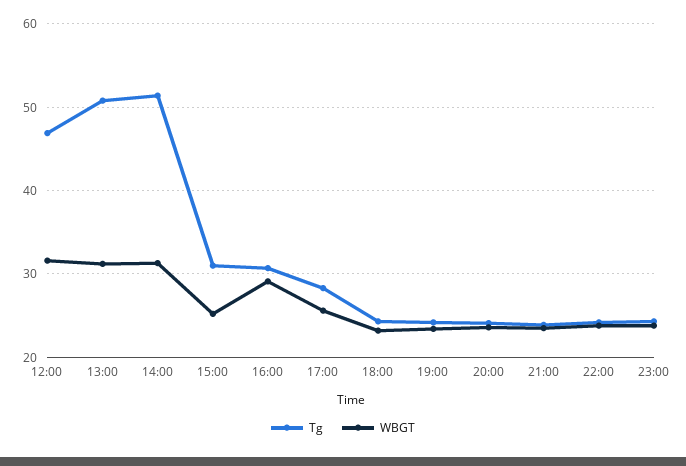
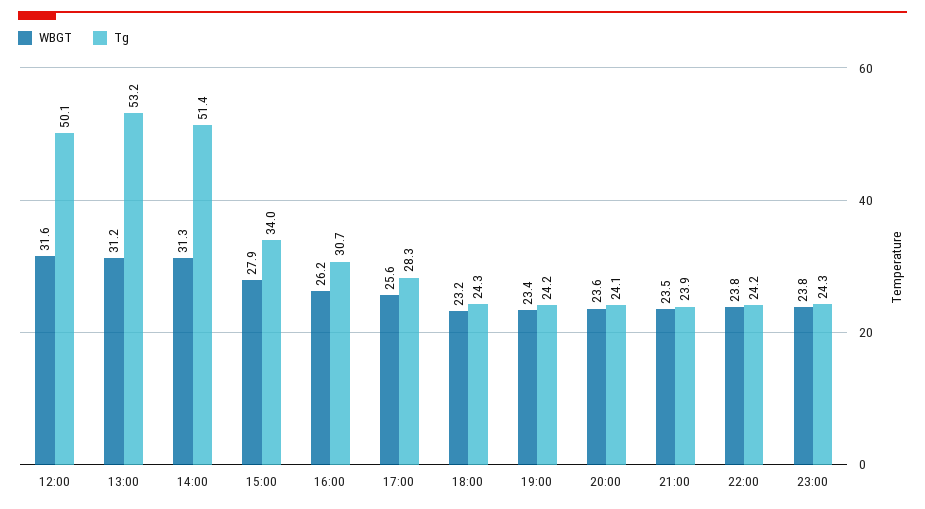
  {
    "Tg": {
-     "12:00": 47,
+     "12:00": 50.1,
-     "13:00": 51,
+     "13:00": 53.2,
      "14:00": 51.4,
-     "15:00": 31,
+     "15:00": 34,
      "16:00": 30.7,
      "17:00": 28.3,
      "18:00": 24.3,
      "19:00": 24.2,
      "20:00": 24.1,
      "21:00": 23.9,
      "22:00": 24.2,
      "23:00": 24.3
    },
    "WBGT": {
      "12:00": 31.6,
      "13:00": 31.2,
      "14:00": 31.3,
-     "15:00": 25,
+     "15:00": 27.9,
-     "16:00": 29,
+     "16:00": 26.2,
      "17:00": 25.6,
      "18:00": 23.2,
      "19:00": 23.4,
      "20:00": 23.6,
      "21:00": 23.5,
      "22:00": 23.8,
      "23:00": 23.8
    }
  }

